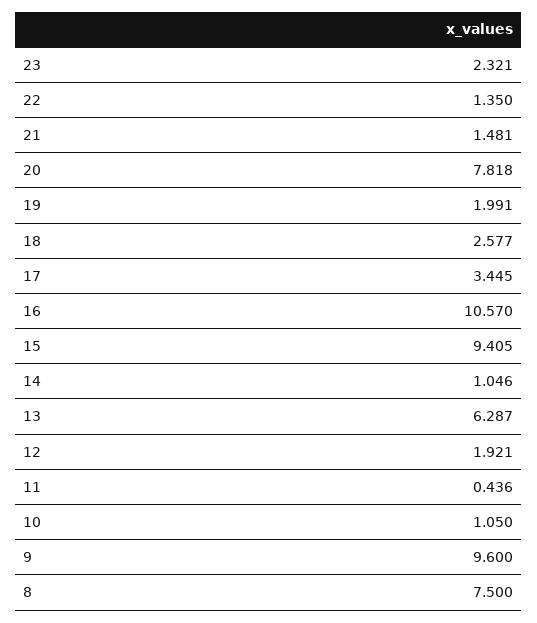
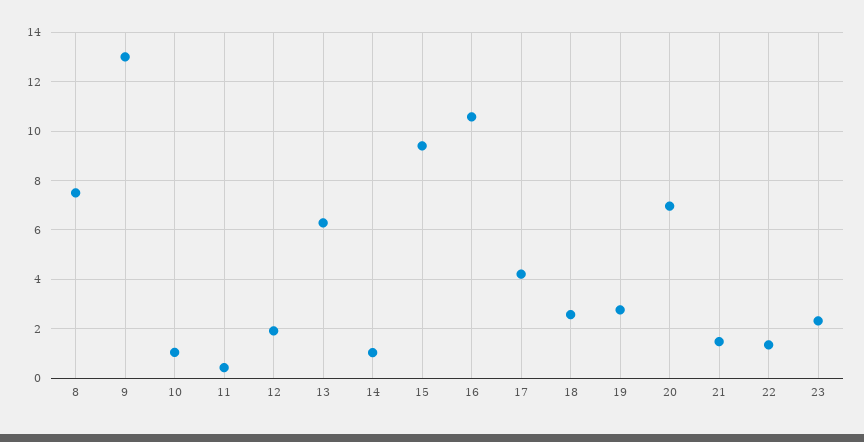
  {
    "23": 2.321,
    "22": 1.35,
    "21": 1.481,
-   "20": 7.818,
+   "20": 7,
-   "19": 1.991,
+   "19": 2.75,
    "18": 2.577,
-   "17": 3.445,
+   "17": 4.25,
    "16": 10.57,
    "15": 9.405,
    "14": 1.046,
    "13": 6.287,
    "12": 1.921,
    "11": 0.436,
    "10": 1.05,
-   "9": 9.6,
+   "9": 13,
    "8": 7.5
  }

